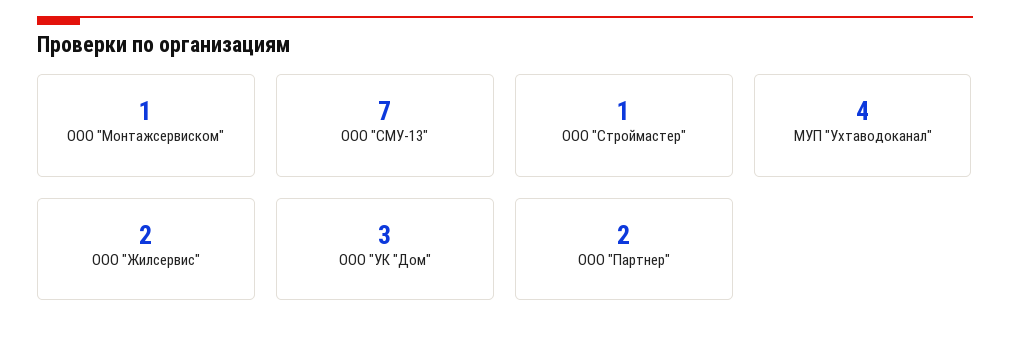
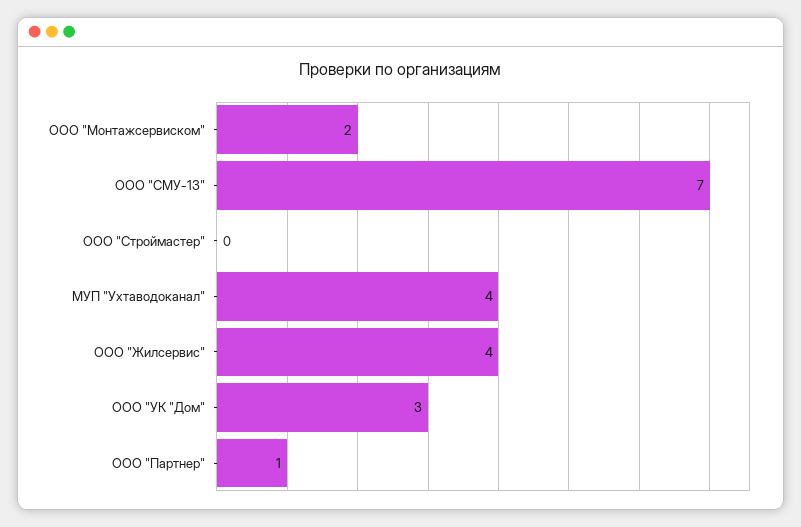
  {
-   "ООО \"Монтажсервиском\"": 1,
+   "ООО \"Монтажсервиском\"": 2,
    "ООО \"СМУ-13\"": 7,
-   "ООО \"Строймастер\"": 1,
+   "ООО \"Строймастер\"": 0,
    "МУП \"Ухтаводоканал\"": 4,
-   "ООО \"Жилсервис\"": 2,
+   "ООО \"Жилсервис\"": 4,
    "ООО \"УК \"Дом\"": 3,
-   "ООО \"Партнер\"": 2
+   "ООО \"Партнер\"": 1
  }

